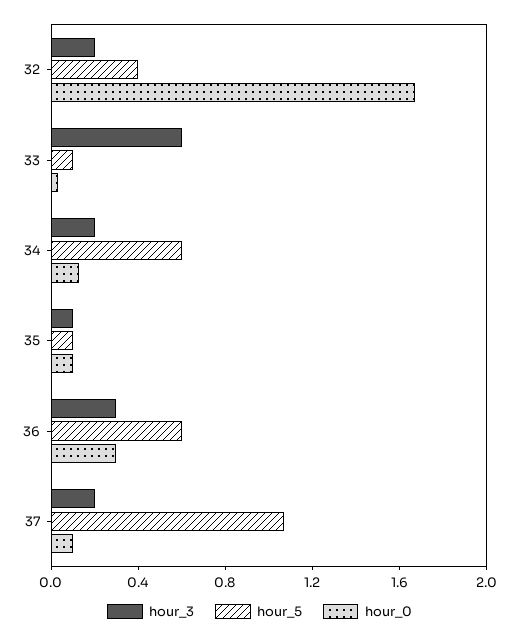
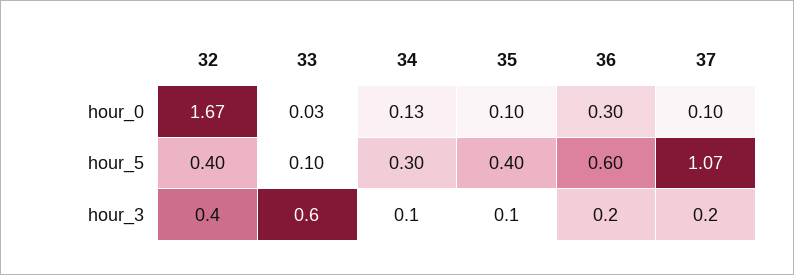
  {
    "hour_3": {
-     "32": 0.2,
+     "32": 0.4,
      "33": 0.6,
-     "34": 0.2,
+     "34": 0.1,
      "35": 0.1,
-     "36": 0.3,
+     "36": 0.2,
      "37": 0.2
    },
    "hour_5": {
      "32": 0.4,
      "33": 0.1,
-     "34": 0.6,
+     "34": 0.3,
-     "35": 0.1,
+     "35": 0.4,
      "36": 0.6,
      "37": 1.07
    },
    "hour_0": {
      "32": 1.67,
      "33": 0.03,
      "34": 0.13,
      "35": 0.1,
      "36": 0.3,
      "37": 0.1
    }
  }

